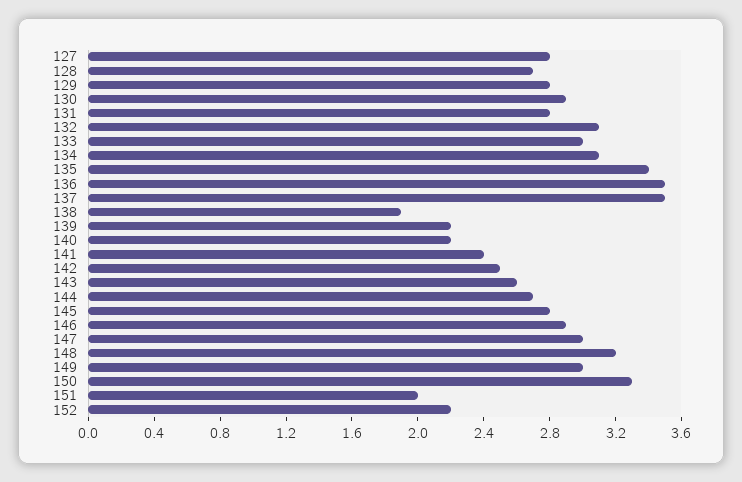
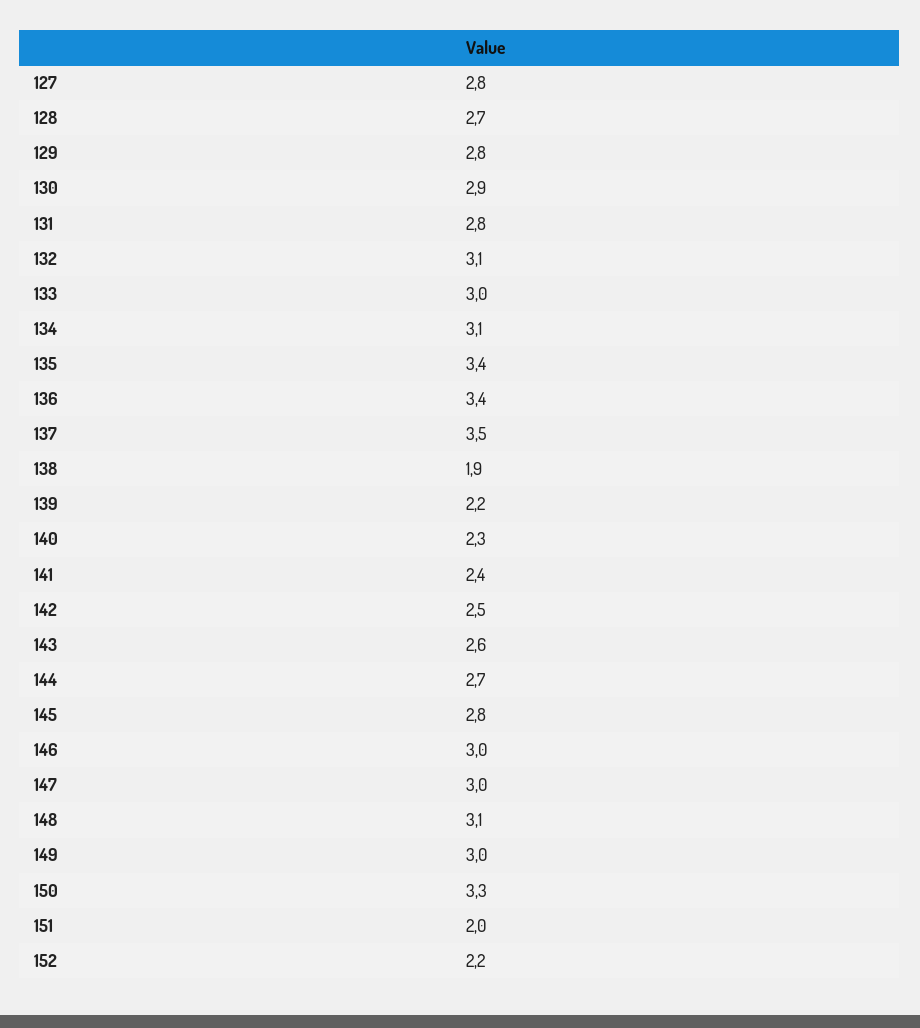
  {
    "127": 2.8,
    "128": 2.7,
    "129": 2.8,
    "130": 2.9,
    "131": 2.8,
    "132": 3.1,
    "133": 3,
    "134": 3.1,
    "135": 3.4,
-   "136": 3.5,
+   "136": 3.4,
    "137": 3.5,
    "138": 1.9,
    "139": 2.2,
-   "140": 2.2,
+   "140": 2.3,
    "141": 2.4,
    "142": 2.5,
    "143": 2.6,
    "144": 2.7,
    "145": 2.8,
-   "146": 2.9,
+   "146": 3,
    "147": 3,
-   "148": 3.2,
+   "148": 3.1,
    "149": 3,
    "150": 3.3,
    "151": 2,
    "152": 2.2
  }

